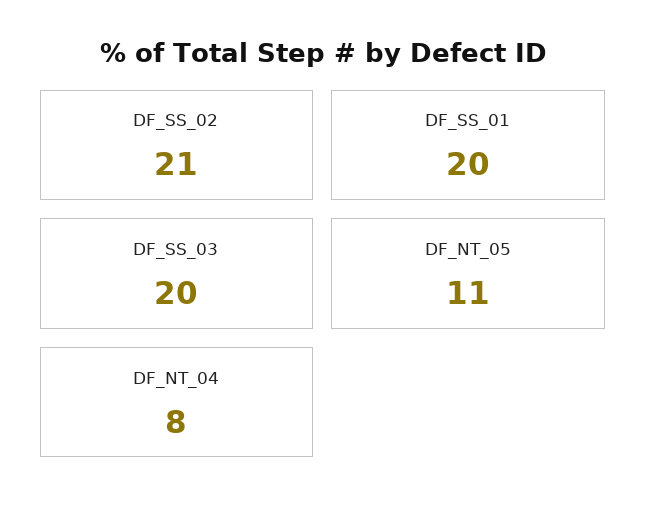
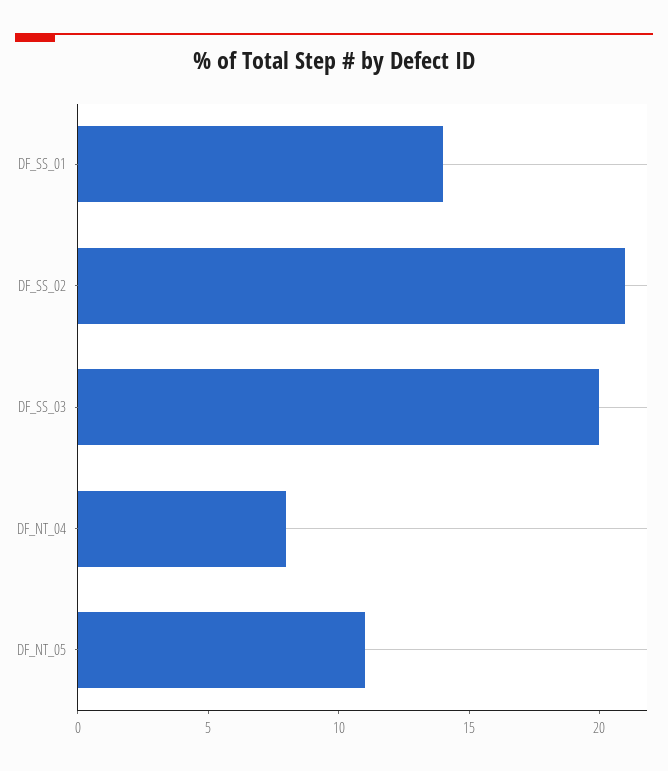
  {
    "DF_SS_02": 21,
-   "DF_SS_01": 20,
+   "DF_SS_01": 14,
    "DF_SS_03": 20,
    "DF_NT_05": 11,
    "DF_NT_04": 8
  }

